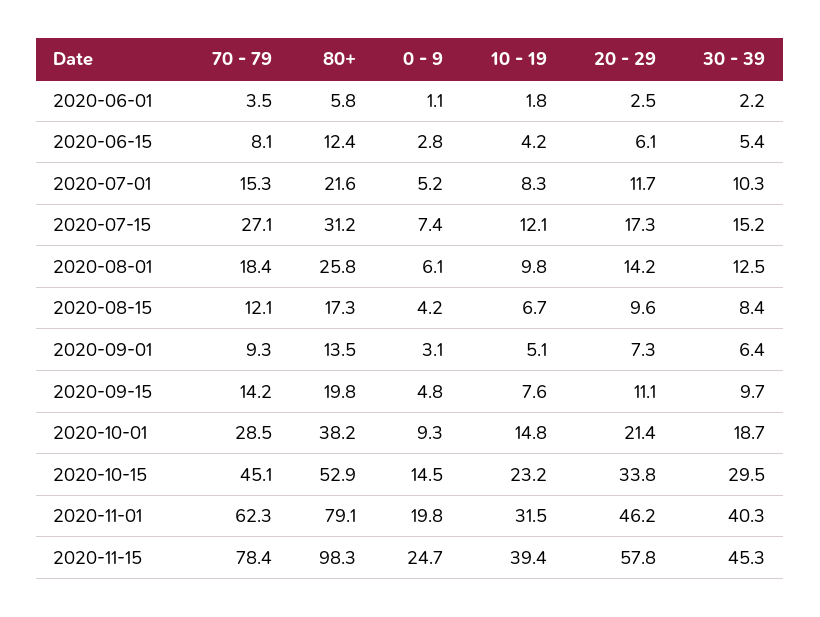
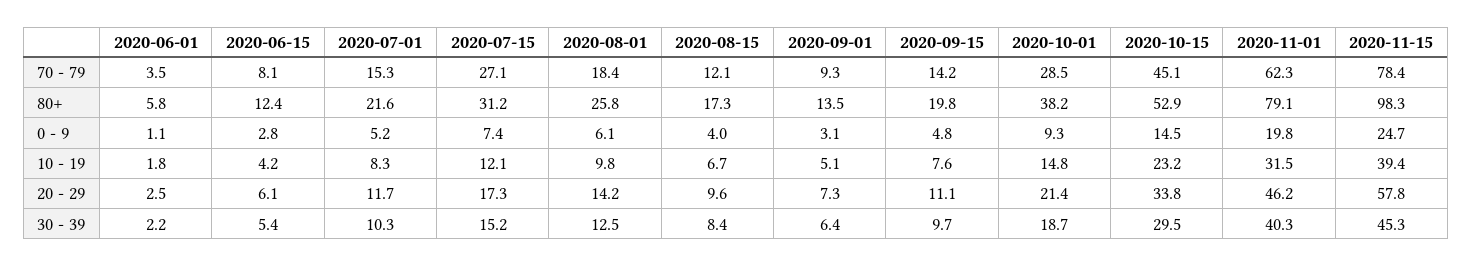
  {
    "70 - 79": {
      "2020-06-01": 3.5,
      "2020-06-15": 8.1,
      "2020-07-01": 15.3,
      "2020-07-15": 27.1,
      "2020-08-01": 18.4,
      "2020-08-15": 12.1,
      "2020-09-01": 9.3,
      "2020-09-15": 14.2,
      "2020-10-01": 28.5,
      "2020-10-15": 45.1,
      "2020-11-01": 62.3,
      "2020-11-15": 78.4
    },
    "80+": {
      "2020-06-01": 5.8,
      "2020-06-15": 12.4,
      "2020-07-01": 21.6,
      "2020-07-15": 31.2,
      "2020-08-01": 25.8,
      "2020-08-15": 17.3,
      "2020-09-01": 13.5,
      "2020-09-15": 19.8,
      "2020-10-01": 38.2,
      "2020-10-15": 52.9,
      "2020-11-01": 79.1,
      "2020-11-15": 98.3
    },
    "0 - 9": {
      "2020-06-01": 1.1,
      "2020-06-15": 2.8,
      "2020-07-01": 5.2,
      "2020-07-15": 7.4,
      "2020-08-01": 6.1,
-     "2020-08-15": 4.2,
+     "2020-08-15": 4,
      "2020-09-01": 3.1,
      "2020-09-15": 4.8,
      "2020-10-01": 9.3,
      "2020-10-15": 14.5,
      "2020-11-01": 19.8,
      "2020-11-15": 24.7
    },
    "10 - 19": {
      "2020-06-01": 1.8,
      "2020-06-15": 4.2,
      "2020-07-01": 8.3,
      "2020-07-15": 12.1,
      "2020-08-01": 9.8,
      "2020-08-15": 6.7,
      "2020-09-01": 5.1,
      "2020-09-15": 7.6,
      "2020-10-01": 14.8,
      "2020-10-15": 23.2,
      "2020-11-01": 31.5,
      "2020-11-15": 39.4
    },
    "20 - 29": {
      "2020-06-01": 2.5,
      "2020-06-15": 6.1,
      "2020-07-01": 11.7,
      "2020-07-15": 17.3,
      "2020-08-01": 14.2,
      "2020-08-15": 9.6,
      "2020-09-01": 7.3,
      "2020-09-15": 11.1,
      "2020-10-01": 21.4,
      "2020-10-15": 33.8,
      "2020-11-01": 46.2,
      "2020-11-15": 57.8
    },
    "30 - 39": {
      "2020-06-01": 2.2,
      "2020-06-15": 5.4,
      "2020-07-01": 10.3,
      "2020-07-15": 15.2,
      "2020-08-01": 12.5,
      "2020-08-15": 8.4,
      "2020-09-01": 6.4,
      "2020-09-15": 9.7,
      "2020-10-01": 18.7,
      "2020-10-15": 29.5,
      "2020-11-01": 40.3,
      "2020-11-15": 45.3
    }
  }

